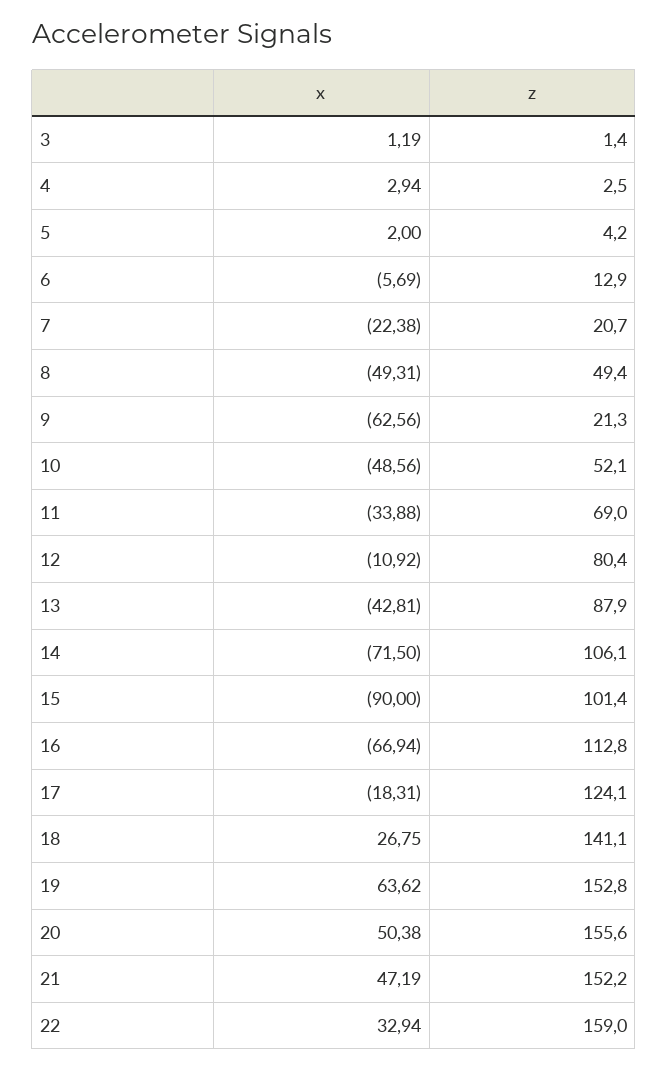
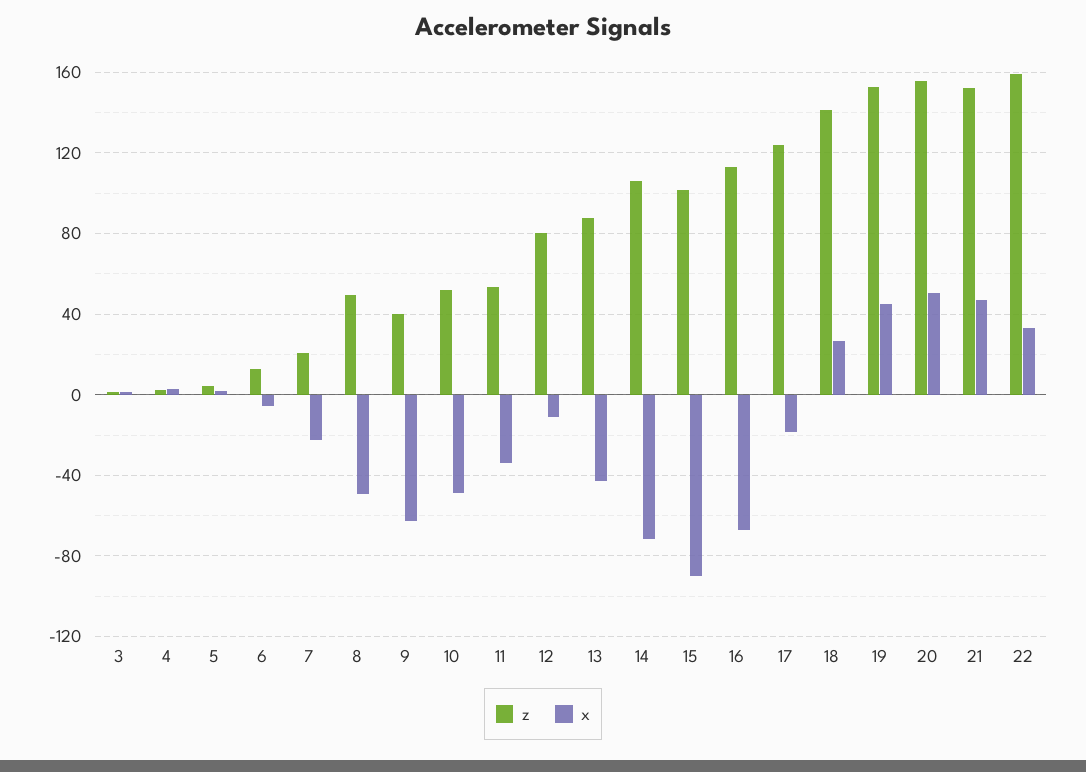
  {
    "x": {
      "3": 1.19,
      "4": 2.94,
      "5": 2,
      "6": -5.69,
      "7": -22.38,
      "8": -49.31,
      "9": -62.56,
      "10": -48.56,
      "11": -33.88,
      "12": -10.92,
      "13": -42.81,
      "14": -71.5,
      "15": -90,
      "16": -66.94,
      "17": -18.31,
      "18": 26.75,
-     "19": 63.62,
+     "19": 45,
      "20": 50.38,
      "21": 47.19,
      "22": 32.94
    },
    "z": {
      "3": 1.4,
      "4": 2.5,
      "5": 4.2,
      "6": 12.9,
      "7": 20.7,
      "8": 49.4,
-     "9": 21.3,
+     "9": 40,
      "10": 52.1,
-     "11": 69,
+     "11": 55,
      "12": 80.4,
      "13": 87.9,
      "14": 106.1,
      "15": 101.4,
      "16": 112.8,
      "17": 124.1,
      "18": 141.1,
      "19": 152.8,
      "20": 155.6,
      "21": 152.2,
      "22": 159
    }
  }

